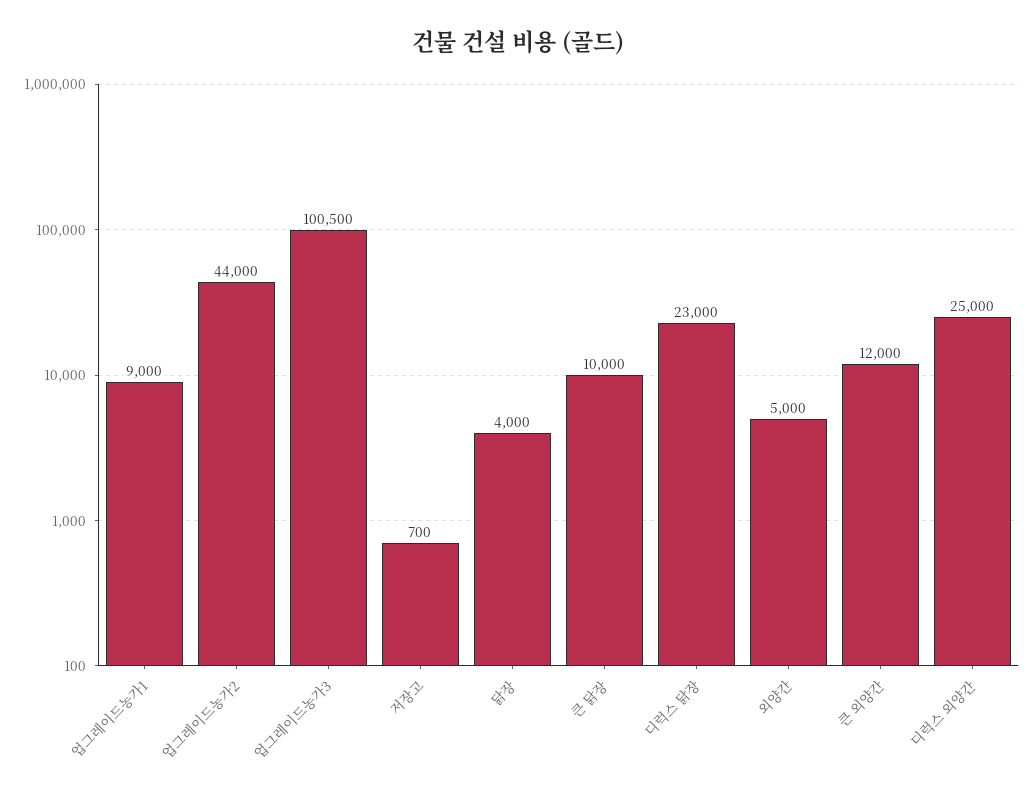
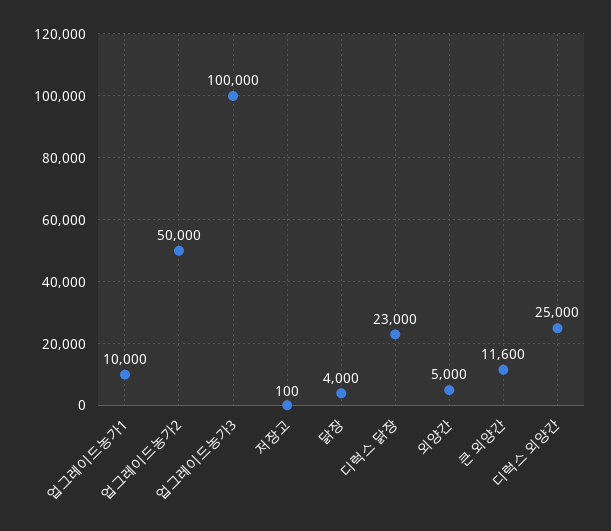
  {
-   "업그레이드농가1": 9000,
+   "업그레이드농가1": 10000,
-   "업그레이드농가2": 44000,
+   "업그레이드농가2": 50000,
-   "업그레이드농가3": 100500,
+   "업그레이드농가3": 100000,
-   "저장고": 700,
+   "저장고": 100,
    "닭장": 4000,
-   "큰 닭장": 10000,
    "디럭스 닭장": 23000,
    "외양간": 5000,
-   "큰 외양간": 12000,
+   "큰 외양간": 11600,
    "디럭스 외양간": 25000
  }

